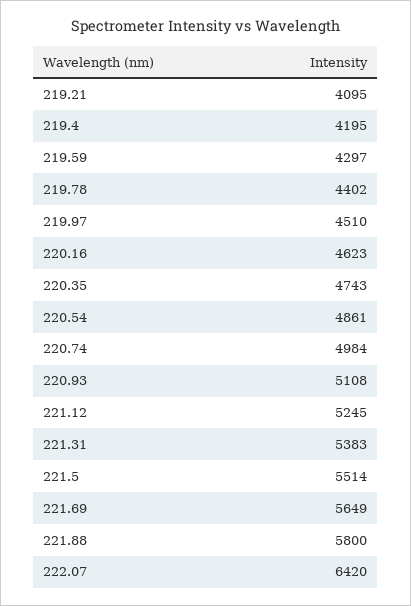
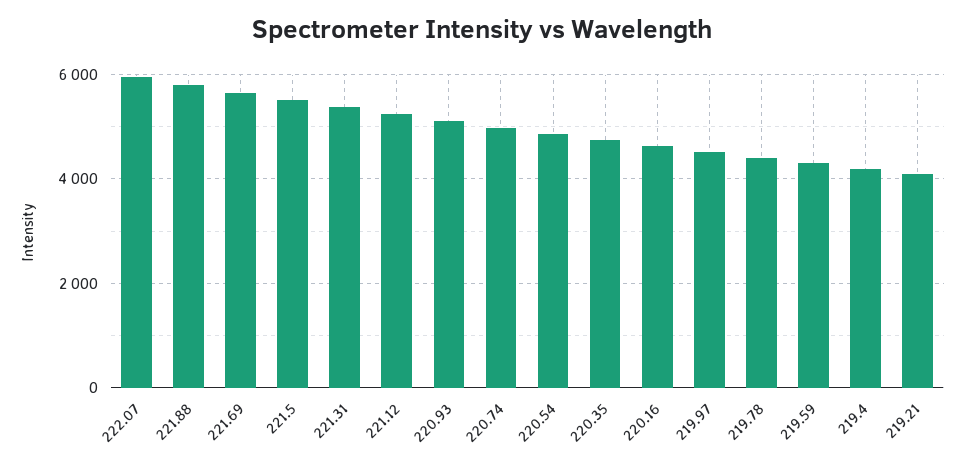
  {
    "219.21": 4095,
    "219.4": 4195,
    "219.59": 4297,
    "219.78": 4402,
    "219.97": 4510,
    "220.16": 4623,
    "220.35": 4743,
    "220.54": 4861,
    "220.74": 4984,
    "220.93": 5108,
    "221.12": 5245,
    "221.31": 5383,
    "221.5": 5514,
    "221.69": 5649,
    "221.88": 5800,
-   "222.07": 6420
+   "222.07": 6000
  }

